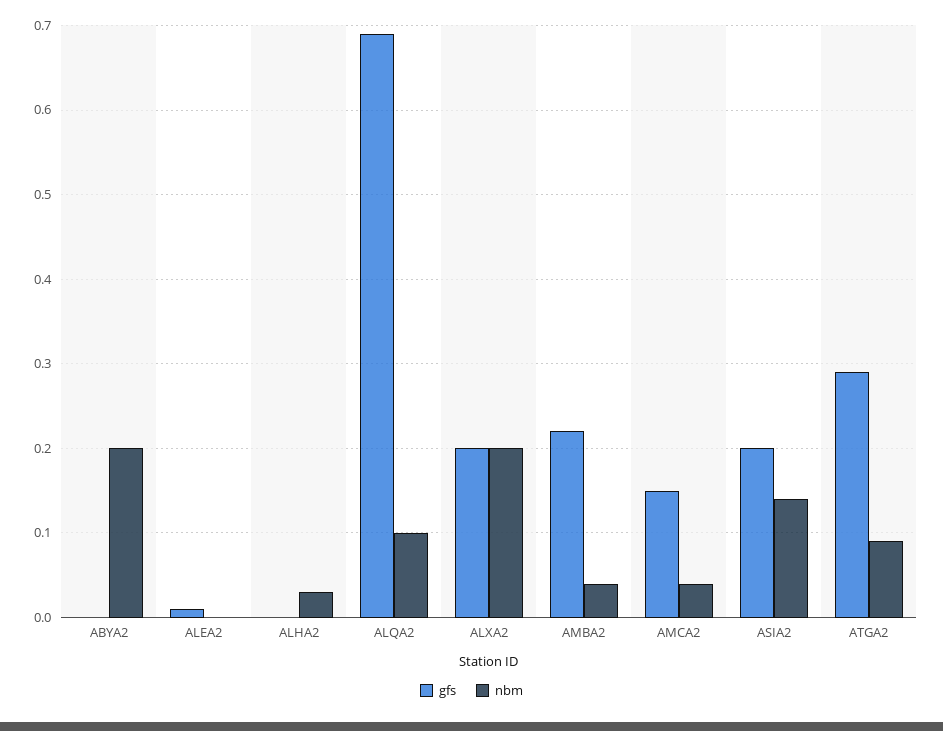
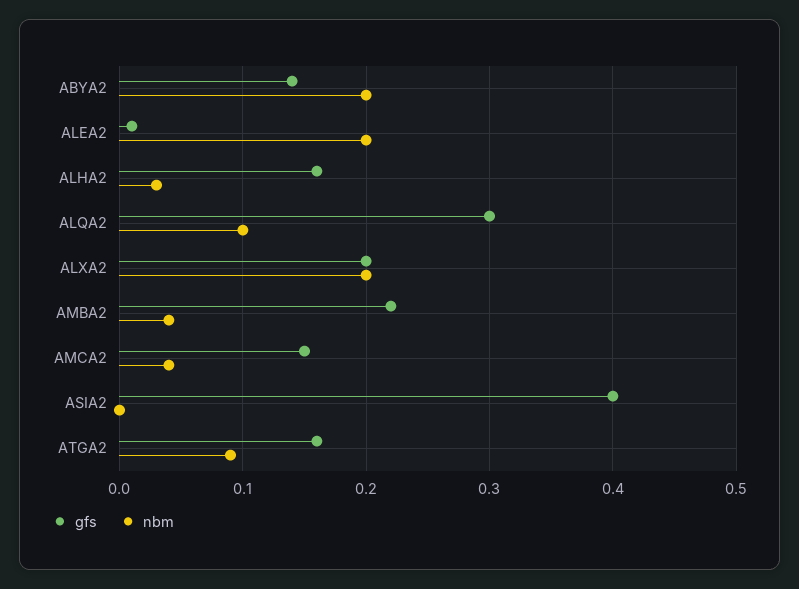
  {
    "gfs": {
-     "ABYA2": 0,
+     "ABYA2": 0.14,
      "ALEA2": 0.01,
-     "ALHA2": 0,
+     "ALHA2": 0.16,
-     "ALQA2": 0.69,
+     "ALQA2": 0.3,
      "ALXA2": 0.2,
      "AMBA2": 0.22,
      "AMCA2": 0.15,
-     "ASIA2": 0.2,
+     "ASIA2": 0.4,
-     "ATGA2": 0.29
+     "ATGA2": 0.16
    },
    "nbm": {
      "ABYA2": 0.2,
-     "ALEA2": 0,
+     "ALEA2": 0.2,
      "ALHA2": 0.03,
      "ALQA2": 0.1,
      "ALXA2": 0.2,
      "AMBA2": 0.04,
      "AMCA2": 0.04,
-     "ASIA2": 0.14,
+     "ASIA2": 0,
      "ATGA2": 0.09
    }
  }

